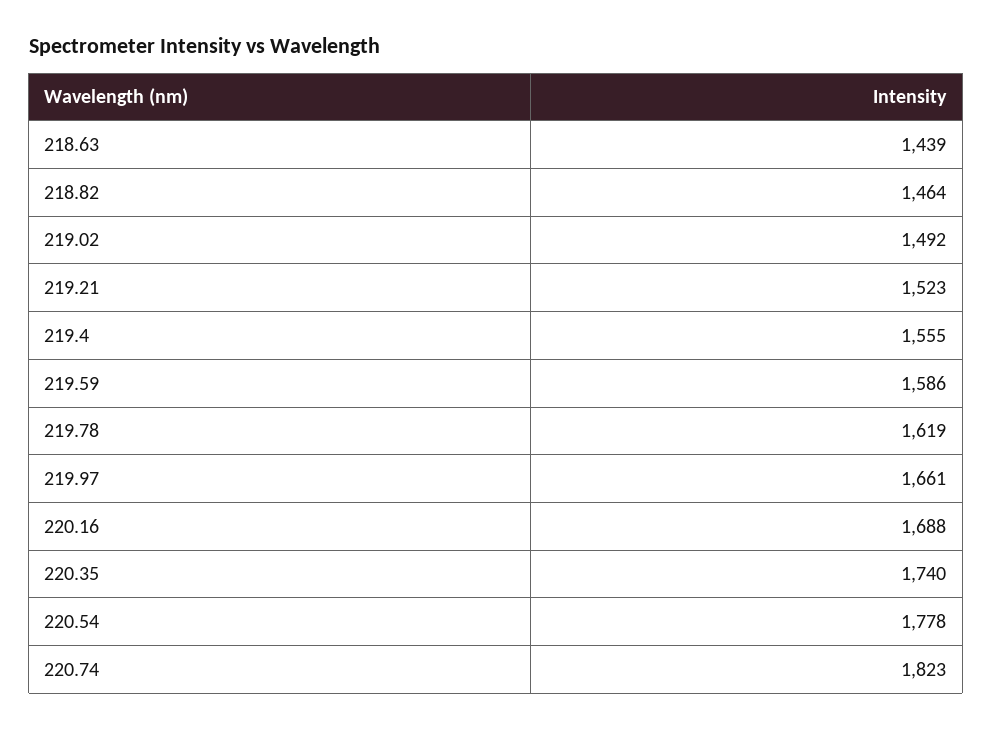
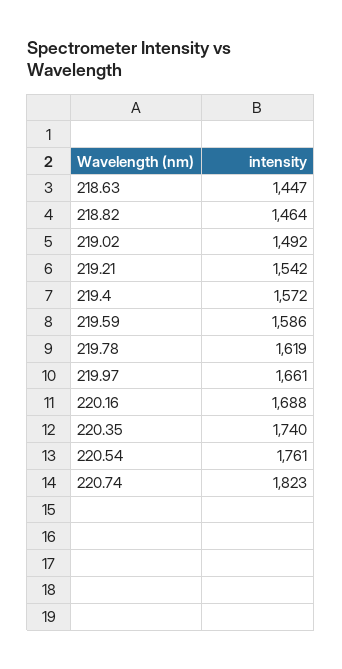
  {
-   "218.63": 1439,
+   "218.63": 1447,
    "218.82": 1464,
    "219.02": 1492,
-   "219.21": 1523,
+   "219.21": 1542,
-   "219.4": 1555,
+   "219.4": 1572,
    "219.59": 1586,
    "219.78": 1619,
    "219.97": 1661,
    "220.16": 1688,
    "220.35": 1740,
-   "220.54": 1778,
+   "220.54": 1761,
    "220.74": 1823
  }

